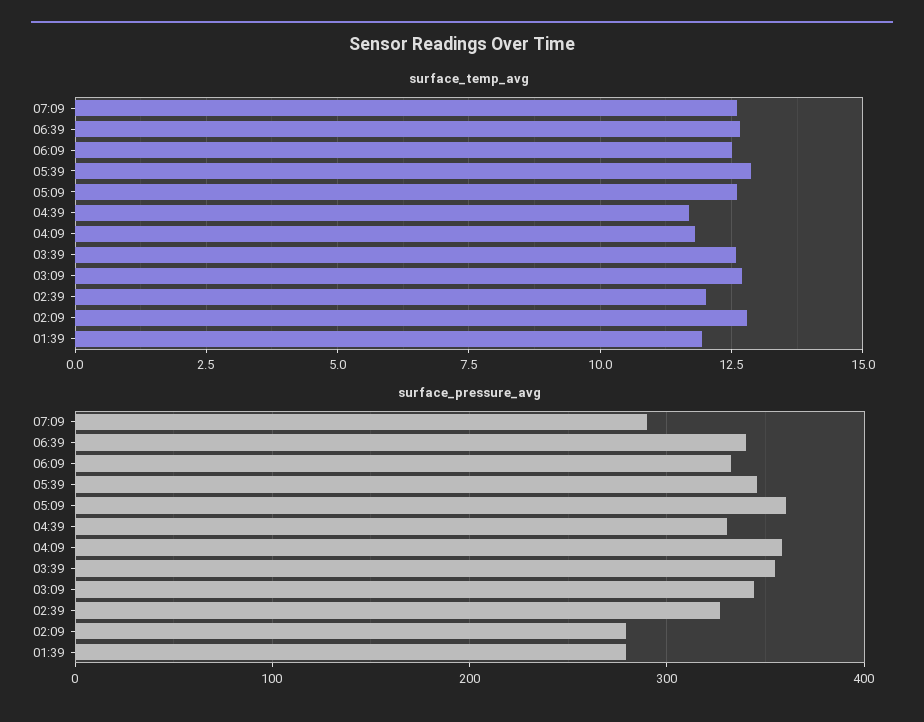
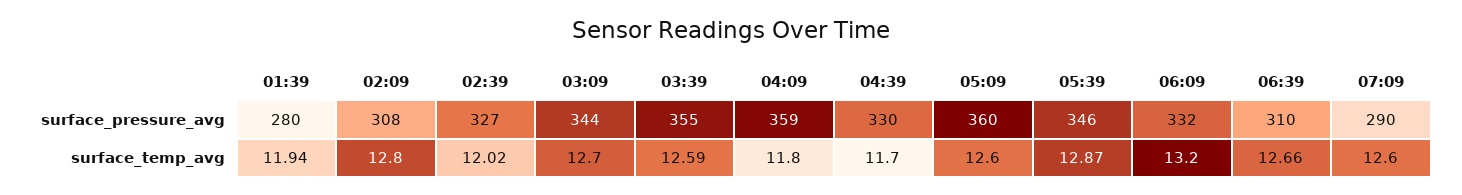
  {
    "surface_temp_avg": {
      "07:09": 12.6,
      "06:39": 12.66,
-     "06:09": 12.5,
+     "06:09": 13.2,
      "05:39": 12.87,
      "05:09": 12.6,
      "04:39": 11.7,
      "04:09": 11.8,
      "03:39": 12.59,
      "03:09": 12.7,
      "02:39": 12.02,
      "02:09": 12.8,
      "01:39": 11.94
    },
    "surface_pressure_avg": {
      "07:09": 290,
-     "06:39": 340,
+     "06:39": 310,
      "06:09": 332,
      "05:39": 346,
      "05:09": 360,
      "04:39": 330,
      "04:09": 359,
      "03:39": 355,
      "03:09": 344,
      "02:39": 327,
-     "02:09": 280,
+     "02:09": 308,
      "01:39": 280
    }
  }

